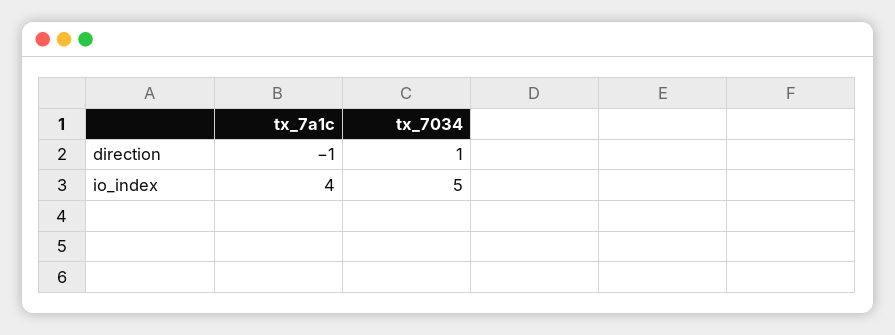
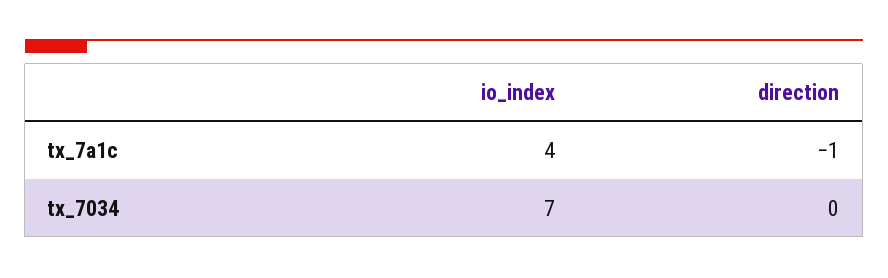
  {
    "tx_7a1c": {
      "direction": -1,
      "io_index": 4
    },
    "tx_7034": {
-     "direction": 1,
+     "direction": 0,
-     "io_index": 5
+     "io_index": 7
    }
  }

